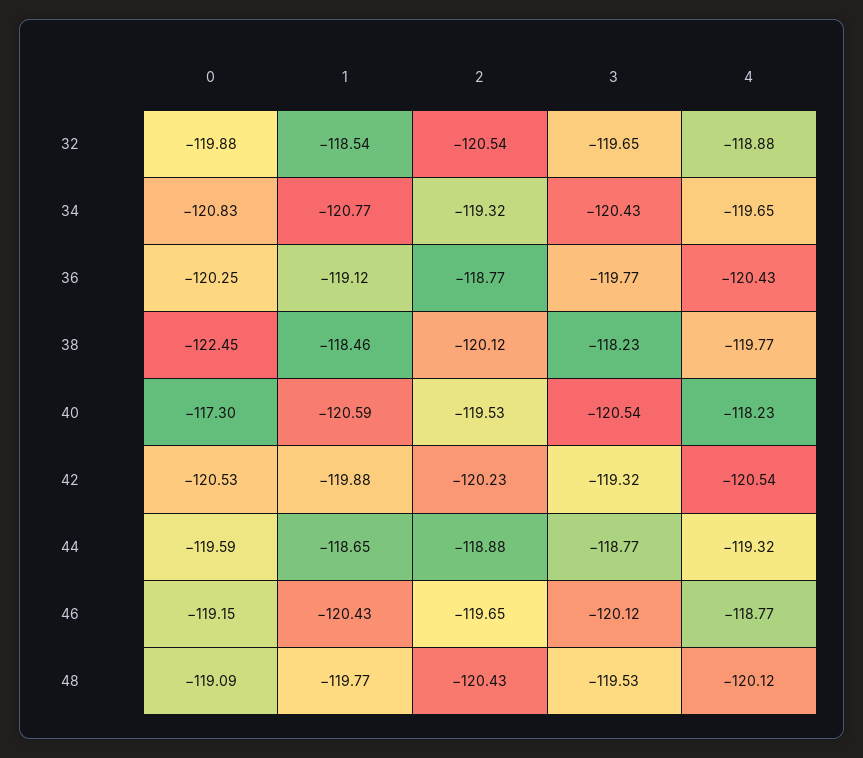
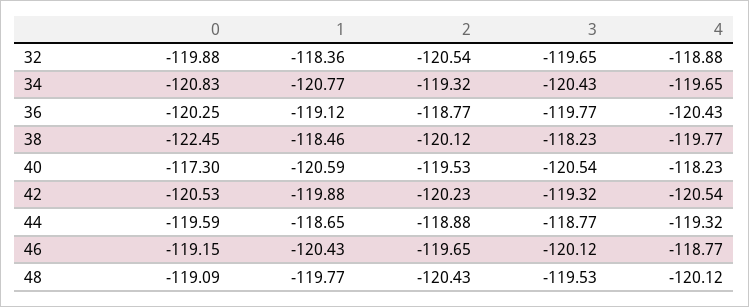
  {
    "0": {
      "32": -119.88,
      "34": -120.83,
      "36": -120.25,
      "38": -122.45,
      "40": -117.3,
      "42": -120.53,
      "44": -119.59,
      "46": -119.15,
      "48": -119.09
    },
    "1": {
-     "32": -118.54,
+     "32": -118.36,
      "34": -120.77,
      "36": -119.12,
      "38": -118.46,
      "40": -120.59,
      "42": -119.88,
      "44": -118.65,
      "46": -120.43,
      "48": -119.77
    },
    "2": {
      "32": -120.54,
      "34": -119.32,
      "36": -118.77,
      "38": -120.12,
      "40": -119.53,
      "42": -120.23,
      "44": -118.88,
      "46": -119.65,
      "48": -120.43
    },
    "3": {
      "32": -119.65,
      "34": -120.43,
      "36": -119.77,
      "38": -118.23,
      "40": -120.54,
      "42": -119.32,
      "44": -118.77,
      "46": -120.12,
      "48": -119.53
    },
    "4": {
      "32": -118.88,
      "34": -119.65,
      "36": -120.43,
      "38": -119.77,
      "40": -118.23,
      "42": -120.54,
      "44": -119.32,
      "46": -118.77,
      "48": -120.12
    }
  }

